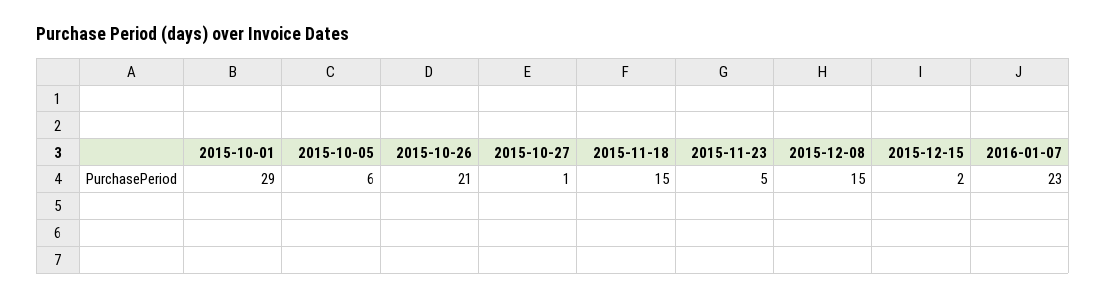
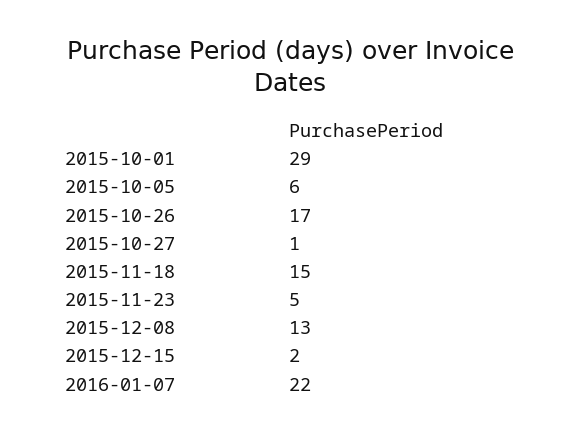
  {
    "2015-10-01": 29,
    "2015-10-05": 6,
-   "2015-10-26": 21,
+   "2015-10-26": 17,
    "2015-10-27": 1,
    "2015-11-18": 15,
    "2015-11-23": 5,
-   "2015-12-08": 15,
+   "2015-12-08": 13,
    "2015-12-15": 2,
-   "2016-01-07": 23
+   "2016-01-07": 22
  }

